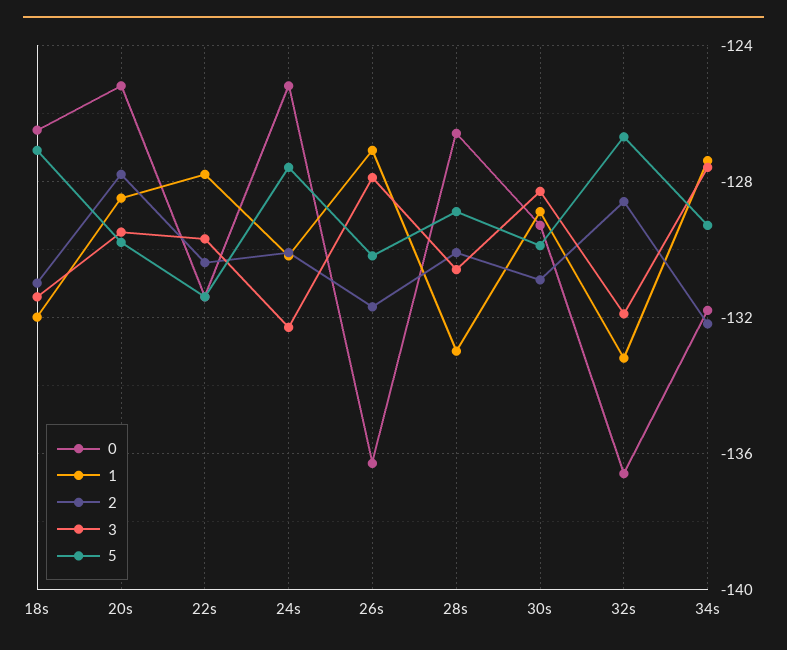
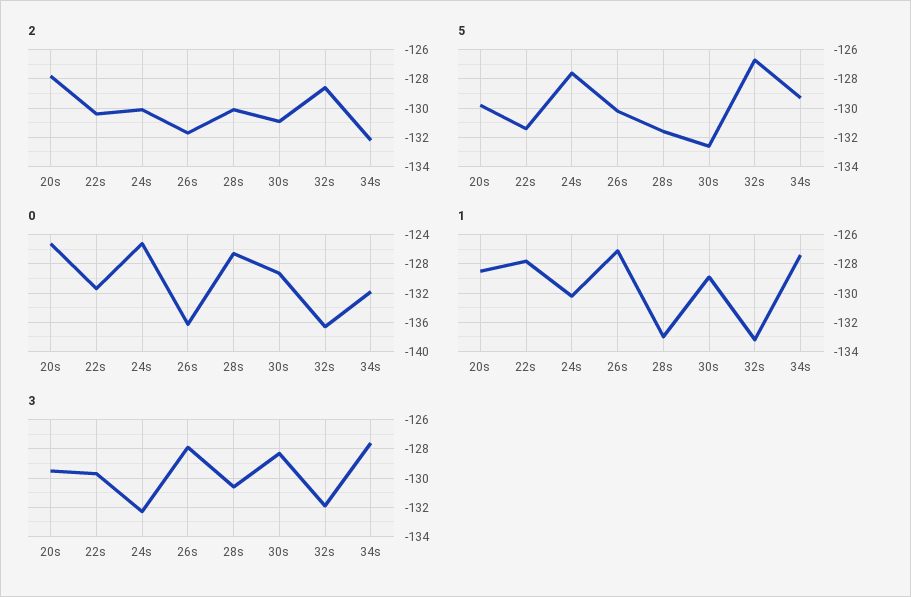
  {
    "0": {
-     "18s": -126.5,
      "20s": -125,
      "22s": -131.5,
      "24s": -125,
      "26s": -136.5,
      "28s": -126.5,
      "30s": -129.5,
      "32s": -136.5,
      "34s": -132
    },
    "1": {
-     "18s": -132,
      "20s": -128.5,
      "22s": -128,
      "24s": -130,
      "26s": -127,
      "28s": -133,
      "30s": -129,
      "32s": -133,
      "34s": -127.5
    },
    "2": {
-     "18s": -131,
      "20s": -128,
      "22s": -130.5,
      "24s": -130,
      "26s": -131.5,
      "28s": -130,
      "30s": -131,
      "32s": -128.5,
      "34s": -132
    },
    "3": {
-     "18s": -131.5,
      "20s": -129.5,
      "22s": -129.5,
      "24s": -132.5,
      "26s": -128,
      "28s": -130.5,
      "30s": -128.5,
      "32s": -132,
      "34s": -127.5
    },
    "5": {
-     "18s": -127,
      "20s": -130,
      "22s": -131.5,
      "24s": -127.5,
      "26s": -130,
-     "28s": -129,
+     "28s": -131.5,
-     "30s": -130,
+     "30s": -132.5,
      "32s": -126.5,
      "34s": -129.5
    }
  }

